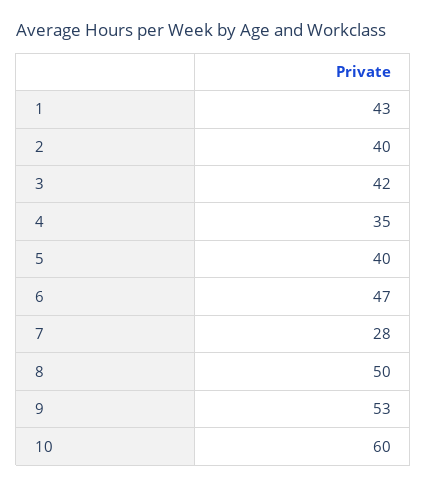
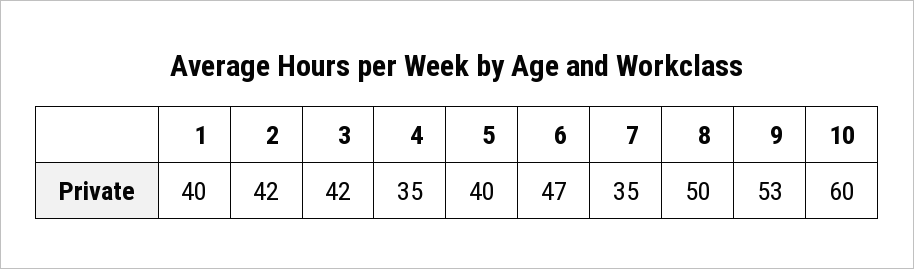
  {
-   "1": 43,
+   "1": 40,
-   "2": 40,
+   "2": 42,
    "3": 42,
    "4": 35,
    "5": 40,
    "6": 47,
-   "7": 28,
+   "7": 35,
    "8": 50,
    "9": 53,
    "10": 60
  }

